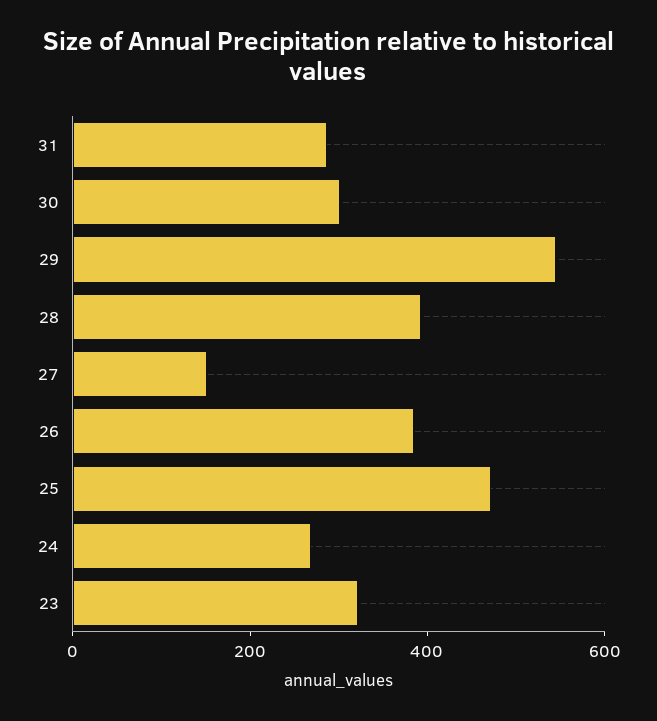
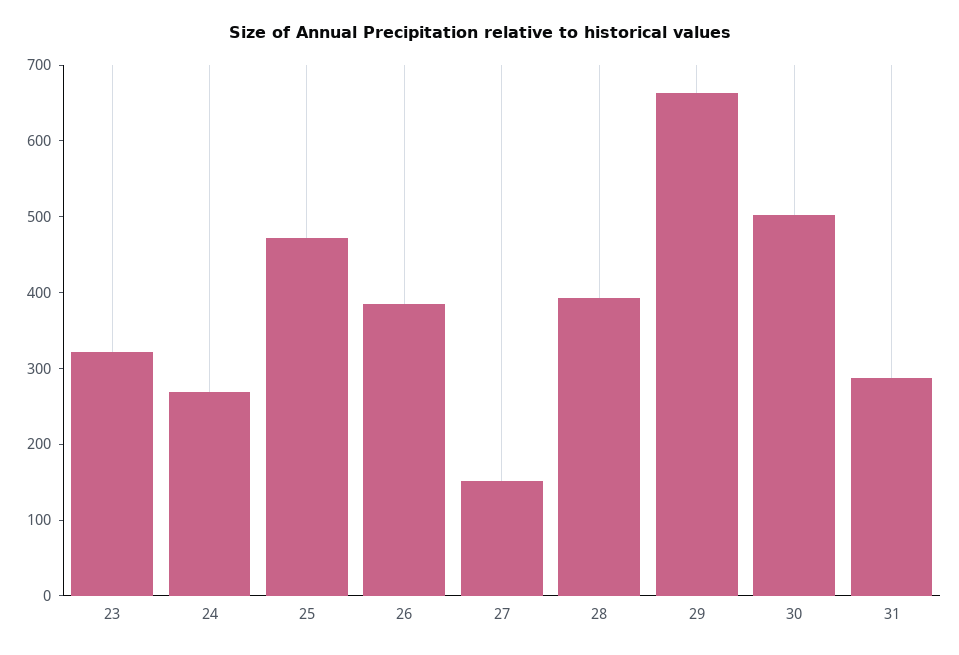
  {
    "31": 280,
-   "30": 300,
+   "30": 500,
-   "29": 550,
+   "29": 660,
    "28": 400,
    "27": 160,
    "26": 380,
    "25": 480,
    "24": 260,
    "23": 320
  }

